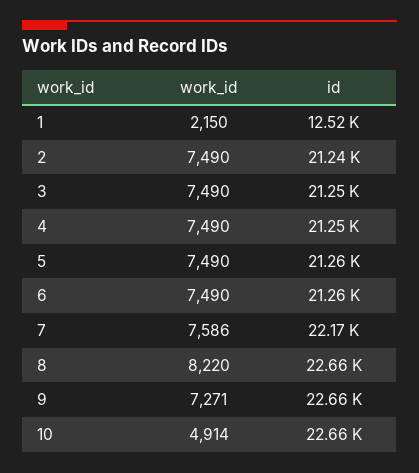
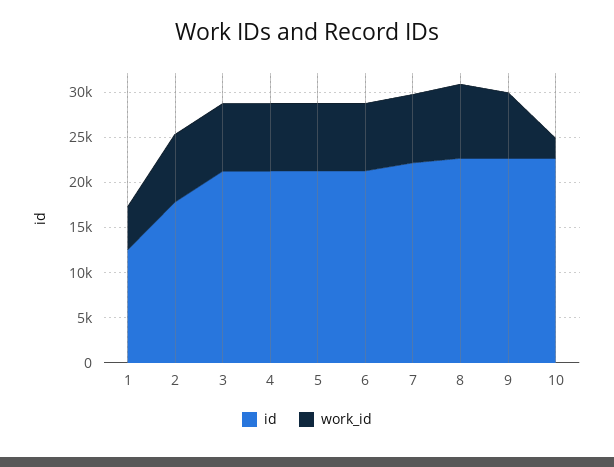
  {
    "work_id": {
-     "1": 2150,
+     "1": 5000,
      "2": 7490,
      "3": 7490,
      "4": 7490,
      "5": 7490,
      "6": 7490,
      "7": 7586,
      "8": 8220,
      "9": 7271,
-     "10": 4914
+     "10": 2000
    },
    "id": {
      "1": 12520,
-     "2": 21240,
+     "2": 18000,
      "3": 21250,
      "4": 21250,
      "5": 21260,
      "6": 21260,
      "7": 22170,
      "8": 22660,
      "9": 22660,
      "10": 22660
    }
  }

